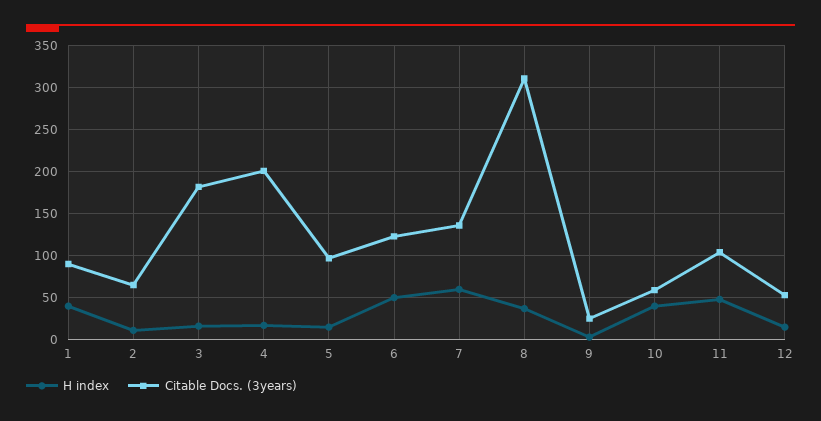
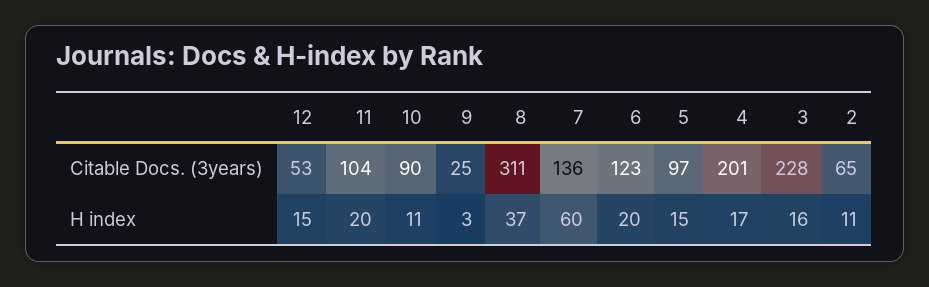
  {
    "H index": {
-     "1": 40,
      "2": 11,
      "3": 16,
      "4": 17,
      "5": 15,
-     "6": 50,
+     "6": 20,
      "7": 60,
      "8": 37,
      "9": 3,
-     "10": 40,
+     "10": 11,
-     "11": 50,
+     "11": 20,
      "12": 15
    },
    "Citable Docs. (3years)": {
-     "1": 90,
      "2": 65,
-     "3": 180,
+     "3": 228,
      "4": 201,
      "5": 97,
      "6": 123,
      "7": 136,
      "8": 311,
      "9": 25,
-     "10": 60,
+     "10": 90,
      "11": 104,
      "12": 53
    }
  }

